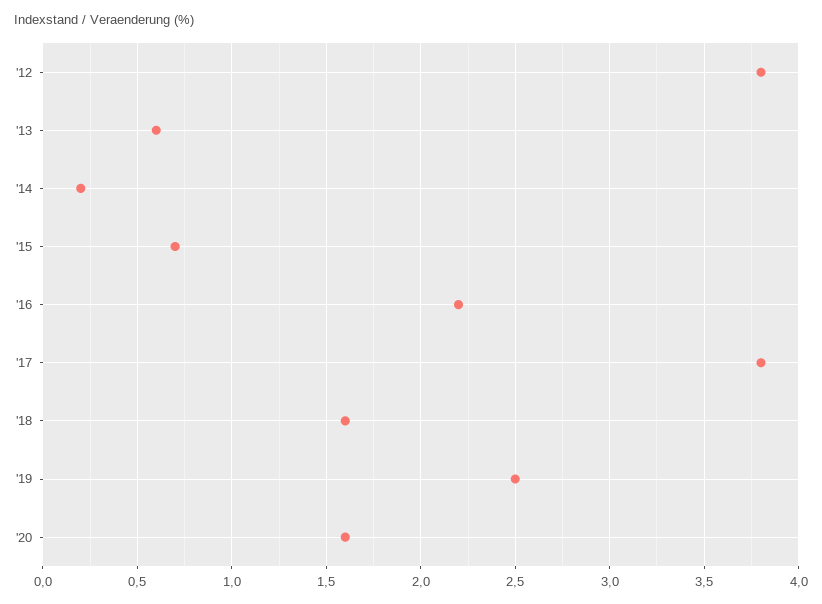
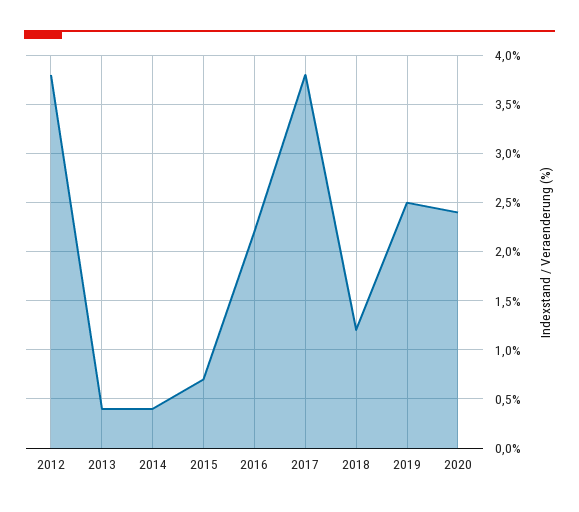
  {
    "'12": 3.8,
-   "'13": 0.6,
+   "'13": 0.4,
-   "'14": 0.2,
+   "'14": 0.4,
    "'15": 0.7,
    "'16": 2.2,
    "'17": 3.8,
-   "'18": 1.6,
+   "'18": 1.2,
    "'19": 2.5,
-   "'20": 1.6
+   "'20": 2.4
  }

